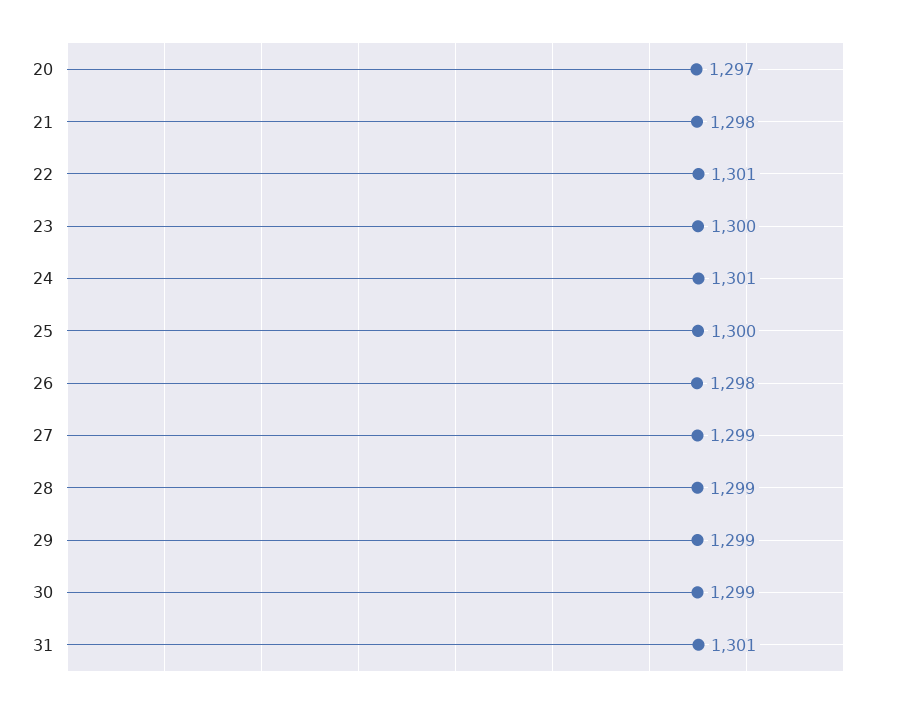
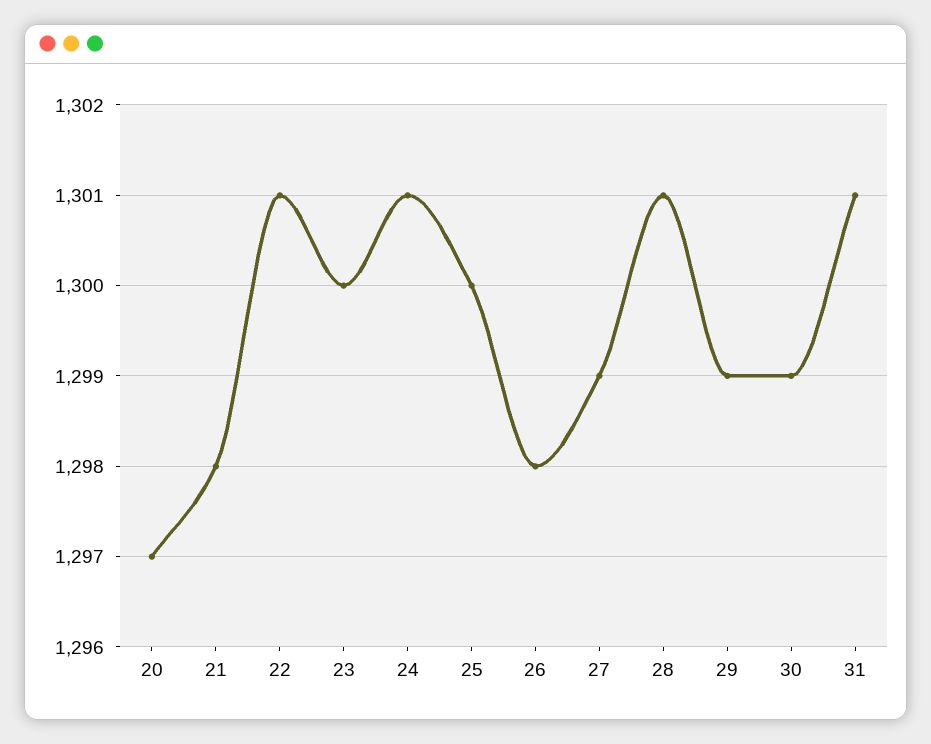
  {
    "20": 1297,
    "21": 1298,
    "22": 1301,
    "23": 1300,
    "24": 1301,
    "25": 1300,
    "26": 1298,
    "27": 1299,
-   "28": 1299,
+   "28": 1301,
    "29": 1299,
    "30": 1299,
    "31": 1301
  }

